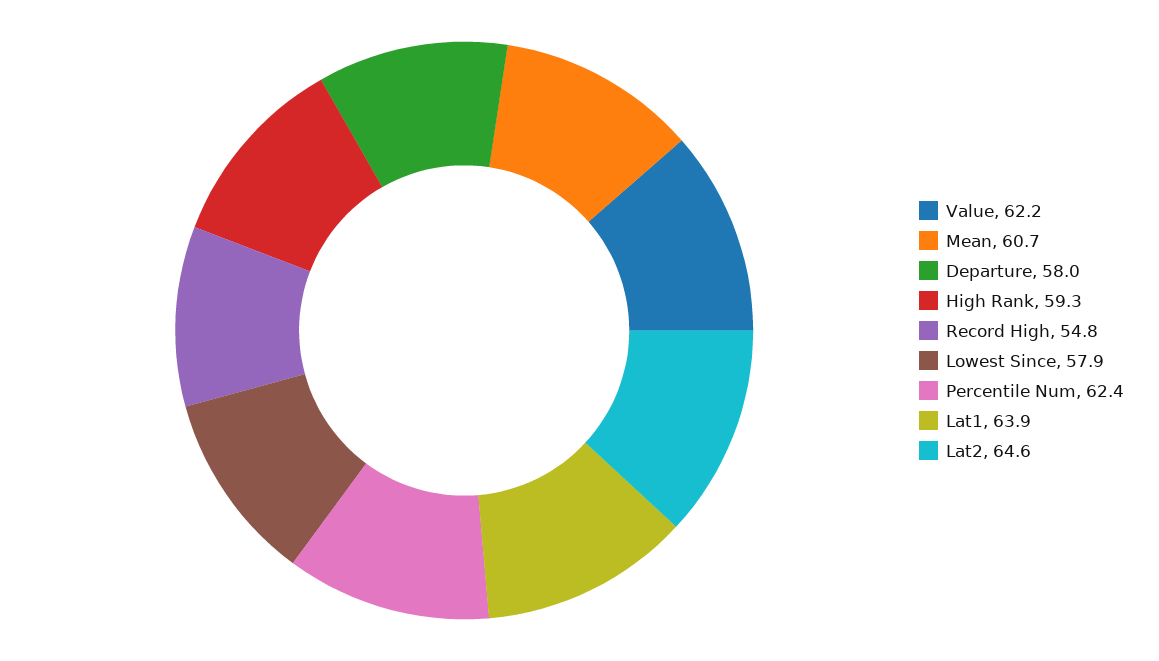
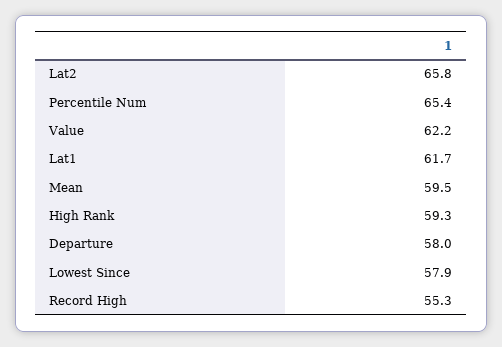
  {
    "Value": 62.2,
-   "Mean": 60.7,
+   "Mean": 59.5,
    "Departure": 58,
    "High Rank": 59.3,
-   "Record High": 54.8,
+   "Record High": 55.3,
    "Lowest Since": 57.9,
-   "Percentile Num": 62.4,
+   "Percentile Num": 65.4,
-   "Lat1": 63.9,
+   "Lat1": 61.7,
-   "Lat2": 64.6
+   "Lat2": 65.8
  }

